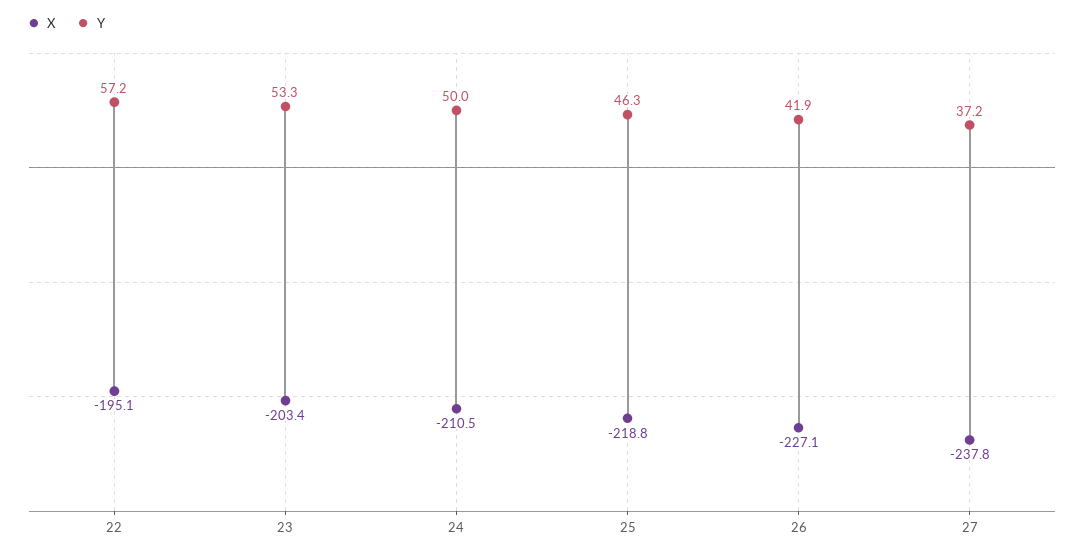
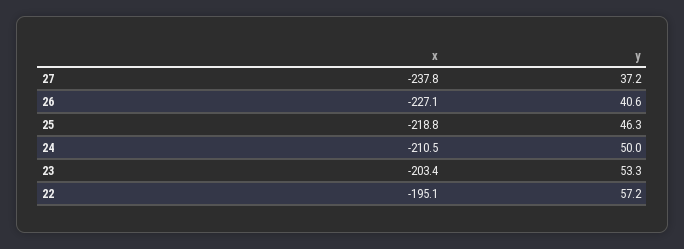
  {
    "X": {
      "22": -195.1,
      "23": -203.4,
      "24": -210.5,
      "25": -218.8,
      "26": -227.1,
      "27": -237.8
    },
    "Y": {
      "22": 57.2,
      "23": 53.3,
      "24": 50,
      "25": 46.3,
-     "26": 41.9,
+     "26": 40.6,
      "27": 37.2
    }
  }

